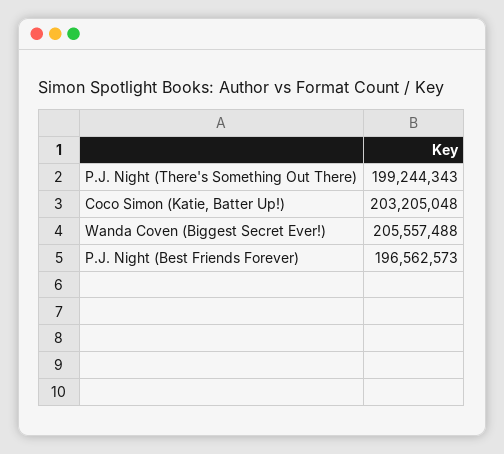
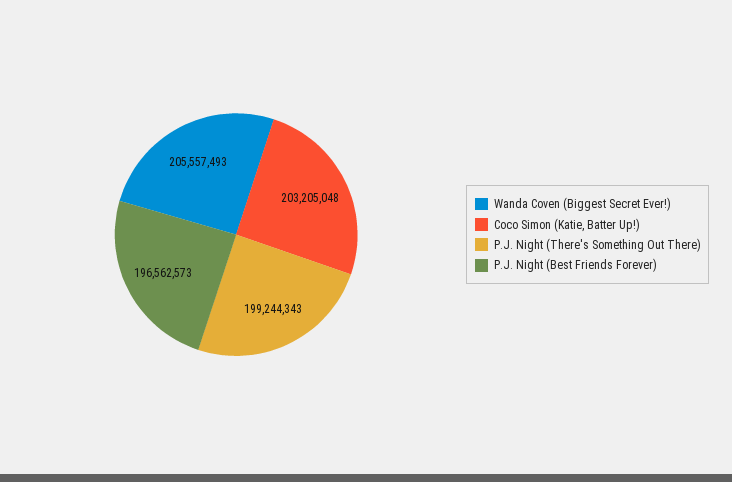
  {
    "P.J. Night (There's Something Out There)": 199244343,
    "Coco Simon (Katie, Batter Up!)": 203205048,
-   "Wanda Coven (Biggest Secret Ever!)": 205557488,
+   "Wanda Coven (Biggest Secret Ever!)": 205557493,
    "P.J. Night (Best Friends Forever)": 196562573
  }

